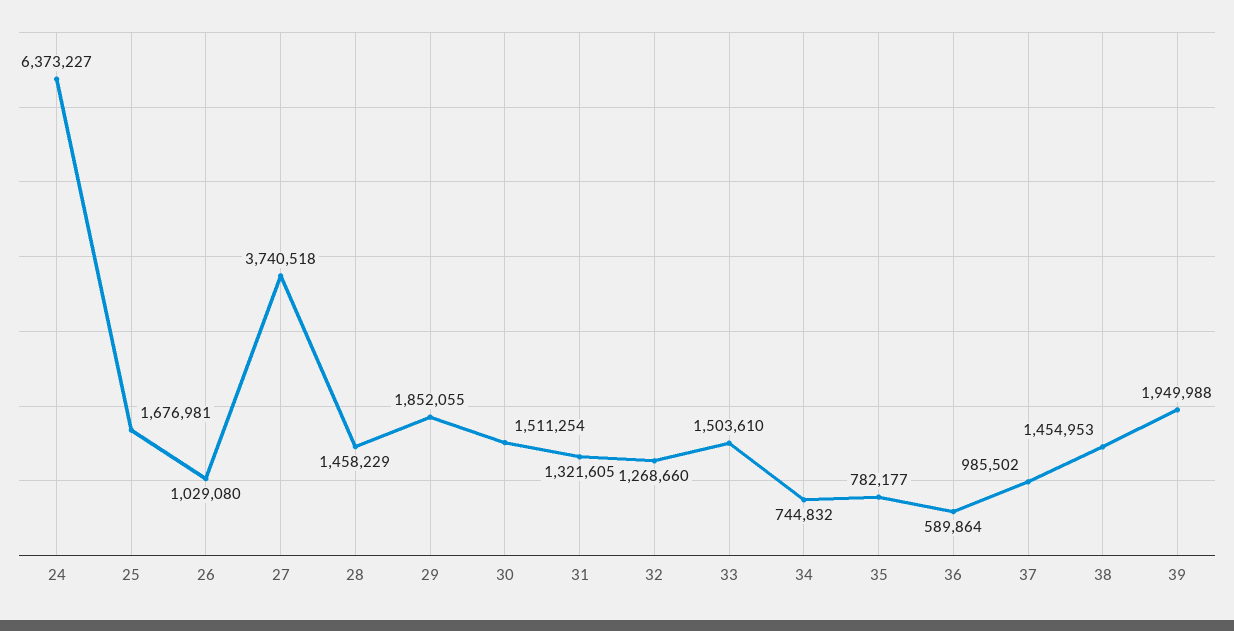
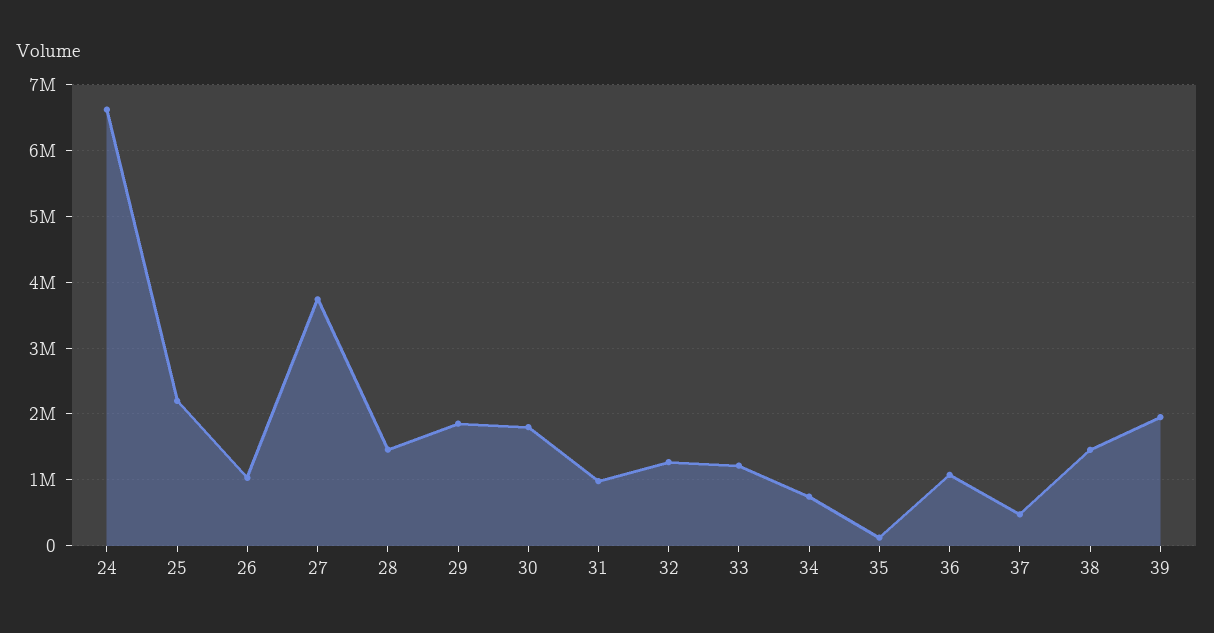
  {
-   "24": 6373227,
+   "24": 6600000,
-   "25": 1676981,
+   "25": 2200000,
    "26": 1029080,
    "27": 3740518,
    "28": 1458229,
    "29": 1852055,
-   "30": 1511254,
+   "30": 1800000,
-   "31": 1321605,
+   "31": 1000000,
    "32": 1268660,
-   "33": 1503610,
+   "33": 1200000,
    "34": 744832,
-   "35": 782177,
+   "35": 100000,
-   "36": 589864,
+   "36": 1100000,
-   "37": 985502,
+   "37": 500000,
    "38": 1454953,
    "39": 1949988
  }

